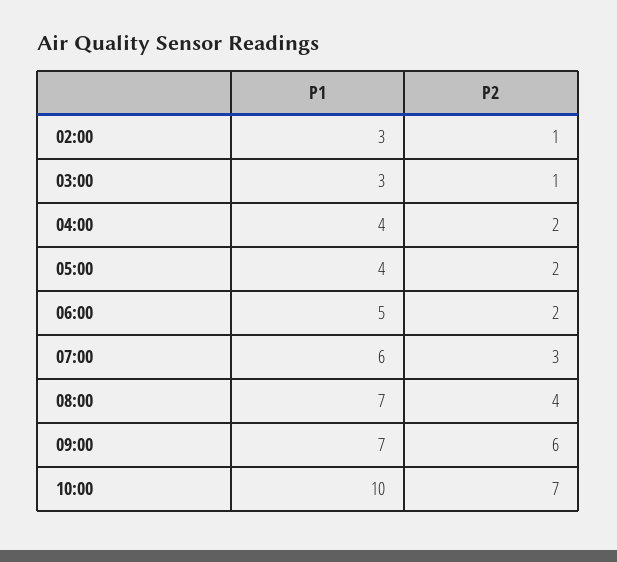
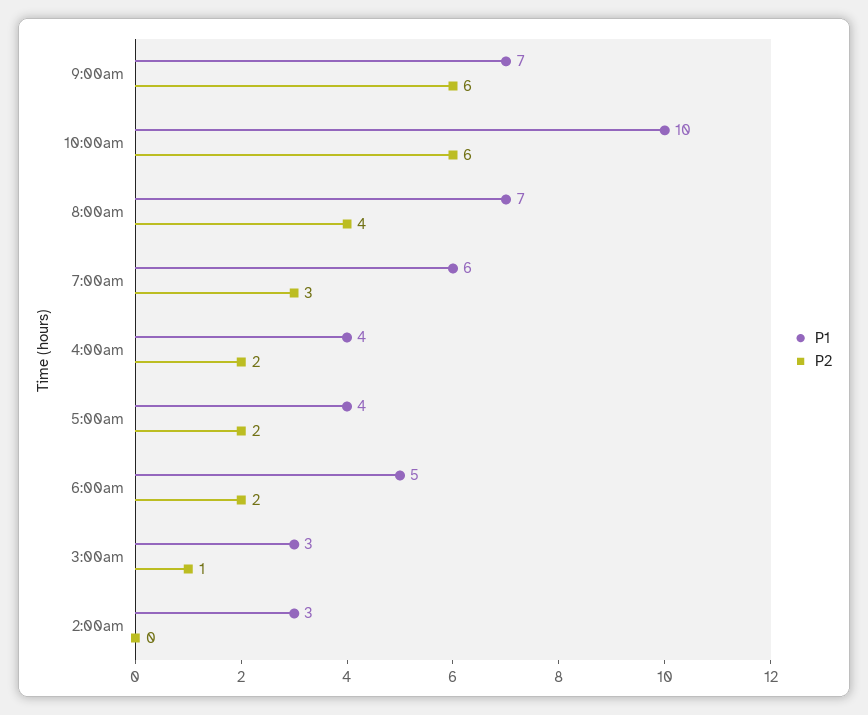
  {
    "P1": {
      "02:00": 3,
      "03:00": 3,
      "04:00": 4,
      "05:00": 4,
      "06:00": 5,
      "07:00": 6,
      "08:00": 7,
      "09:00": 7,
      "10:00": 10
    },
    "P2": {
-     "02:00": 1,
+     "02:00": 0,
      "03:00": 1,
      "04:00": 2,
      "05:00": 2,
      "06:00": 2,
      "07:00": 3,
      "08:00": 4,
      "09:00": 6,
-     "10:00": 7
+     "10:00": 6
    }
  }

